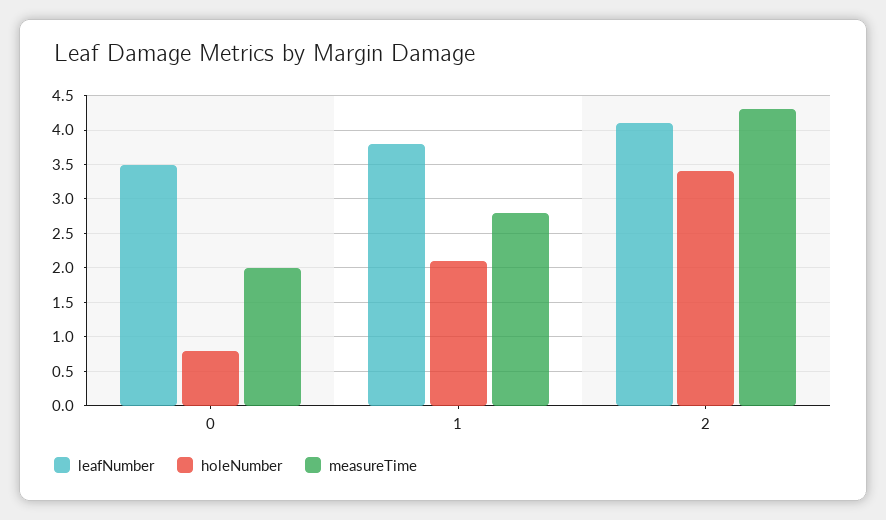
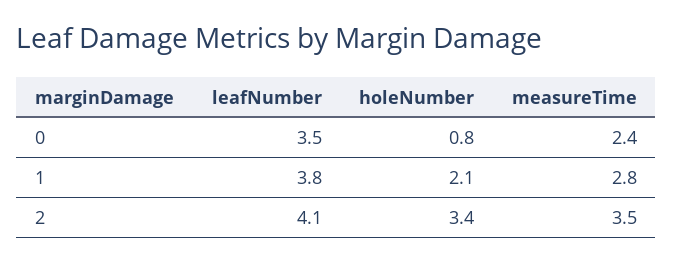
  {
    "leafNumber": {
      "0": 3.5,
      "1": 3.8,
      "2": 4.1
    },
    "holeNumber": {
      "0": 0.8,
      "1": 2.1,
      "2": 3.4
    },
    "measureTime": {
-     "0": 2,
+     "0": 2.4,
      "1": 2.8,
-     "2": 4.3
+     "2": 3.5
    }
  }

